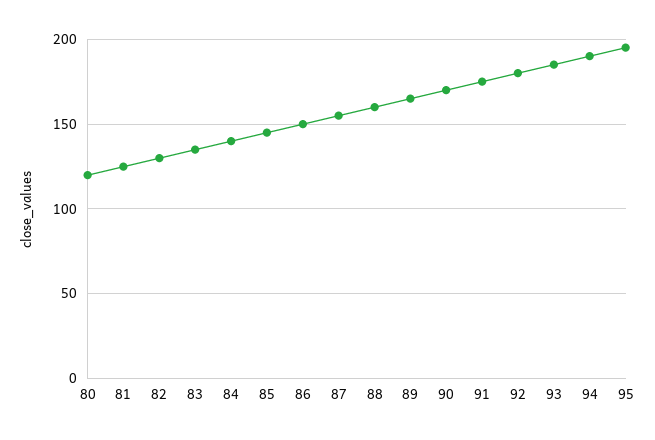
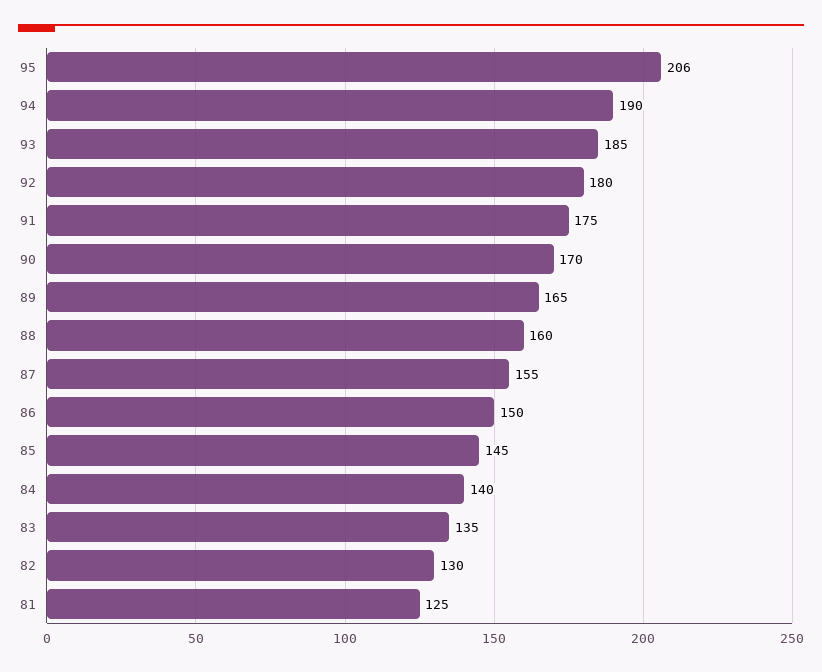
  {
-   "80": 120,
    "81": 125,
    "82": 130,
    "83": 135,
    "84": 140,
    "85": 145,
    "86": 150,
    "87": 155,
    "88": 160,
    "89": 165,
    "90": 170,
    "91": 175,
    "92": 180,
    "93": 185,
    "94": 190,
-   "95": 195
+   "95": 206
  }

